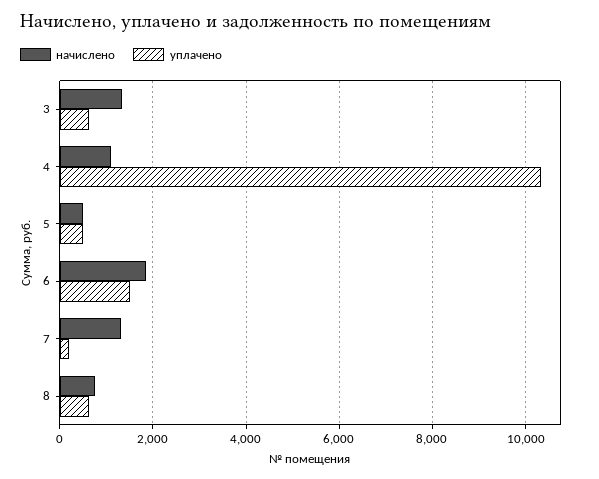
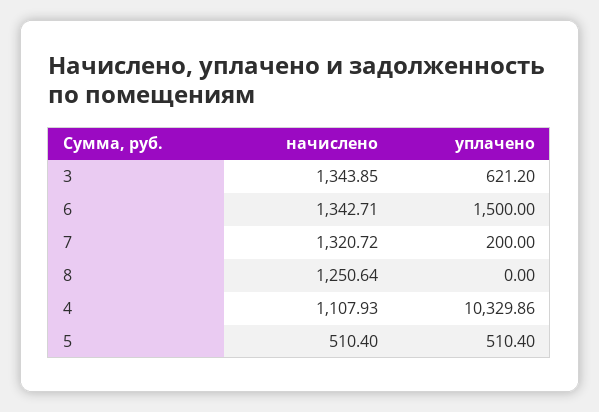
  {
    "начислено": {
      "3": 1343.85,
      "4": 1107.93,
      "5": 510.4,
-     "6": 1800,
+     "6": 1342.71,
      "7": 1320.72,
-     "8": 800
+     "8": 1250.64
    },
    "уплачено": {
      "3": 621.2,
      "4": 10329.86,
      "5": 510.4,
      "6": 1500,
      "7": 200,
-     "8": 600
+     "8": 0
    }
  }

